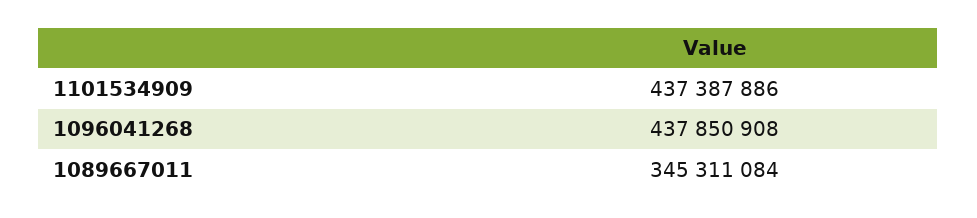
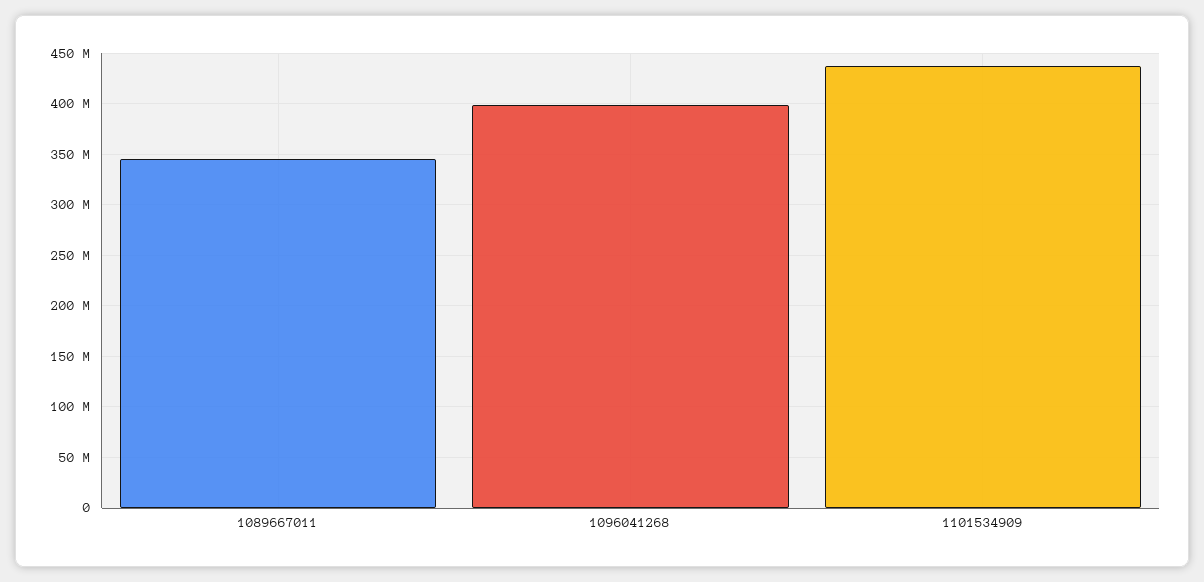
  {
    "1101534909": 437387886,
-   "1096041268": 437850908,
+   "1096041268": 400000000,
    "1089667011": 345311084
  }

